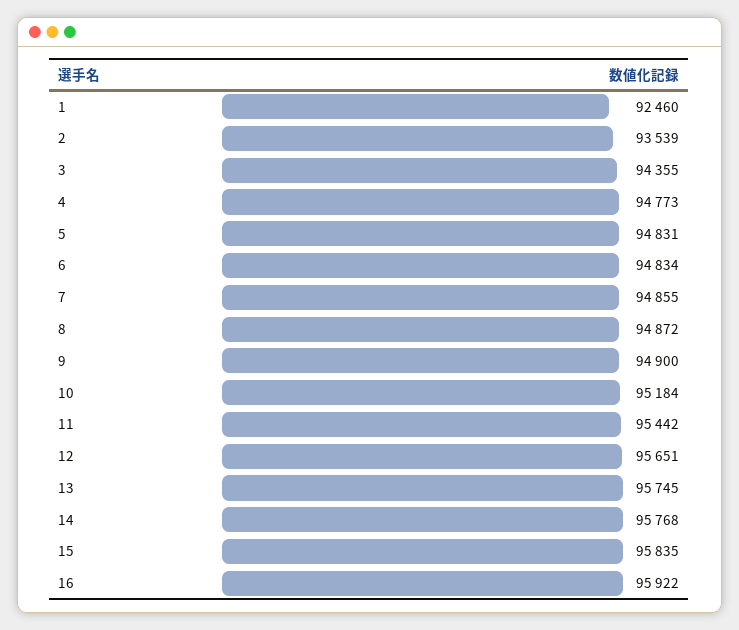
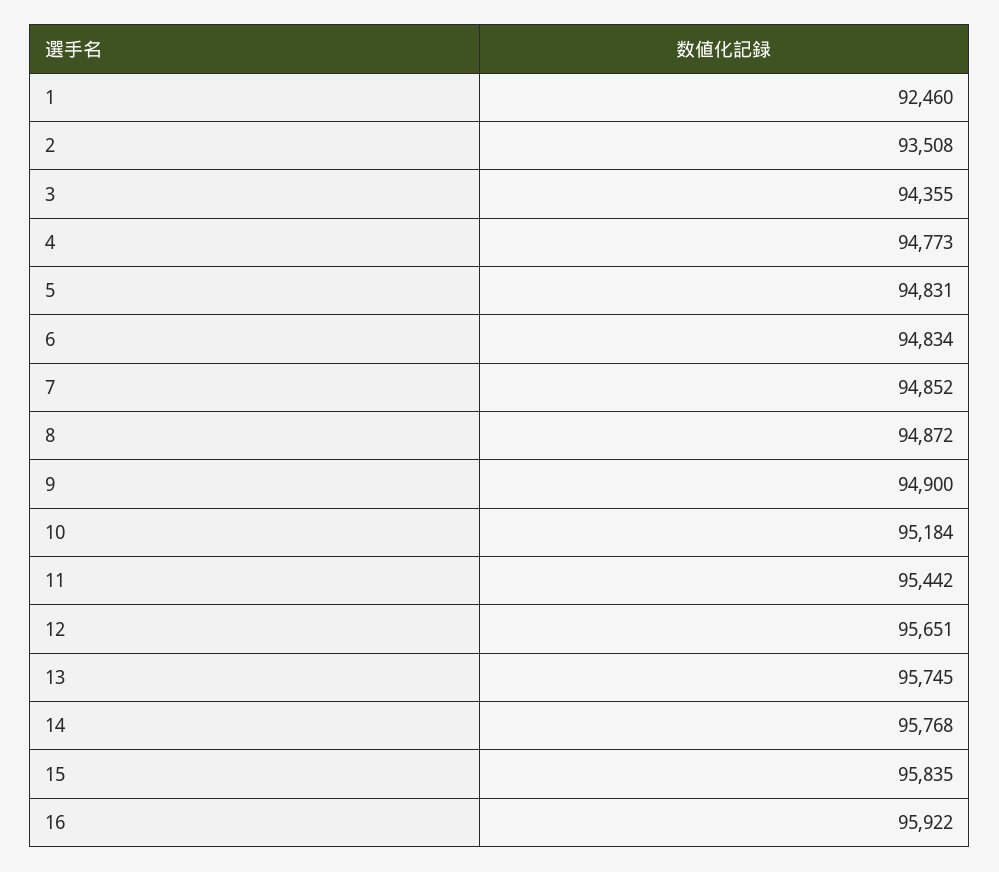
  {
    "1": 92460,
-   "2": 93539,
+   "2": 93508,
    "3": 94355,
    "4": 94773,
    "5": 94831,
    "6": 94834,
-   "7": 94855,
+   "7": 94852,
    "8": 94872,
    "9": 94900,
    "10": 95184,
    "11": 95442,
    "12": 95651,
    "13": 95745,
    "14": 95768,
    "15": 95835,
    "16": 95922
  }

